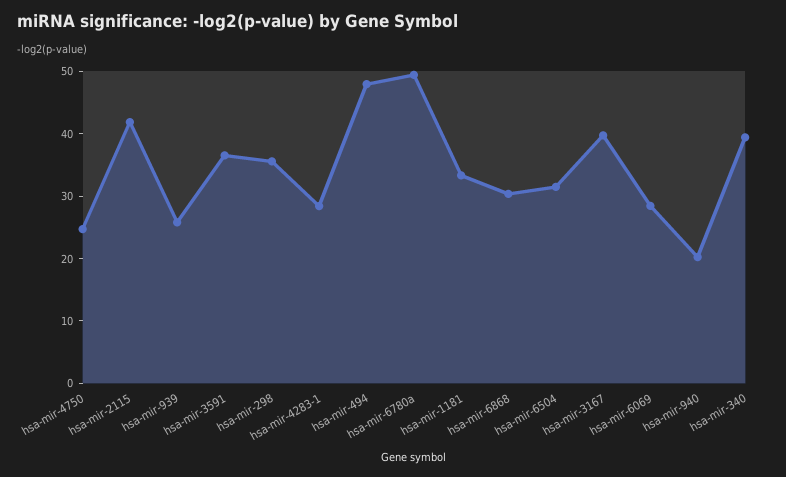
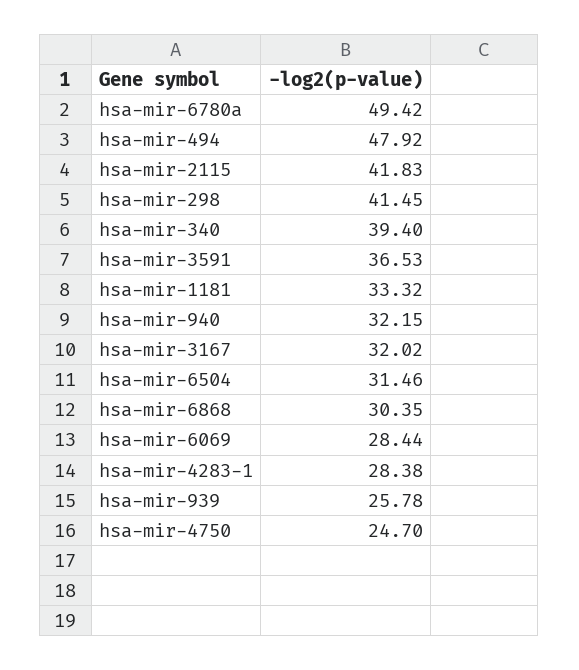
  {
    "hsa-mir-4750": 24.7,
    "hsa-mir-2115": 41.83,
    "hsa-mir-939": 25.78,
    "hsa-mir-3591": 36.53,
-   "hsa-mir-298": 36,
+   "hsa-mir-298": 41.45,
    "hsa-mir-4283-1": 28.38,
    "hsa-mir-494": 47.92,
    "hsa-mir-6780a": 49.42,
    "hsa-mir-1181": 33.32,
    "hsa-mir-6868": 30.35,
    "hsa-mir-6504": 31.46,
-   "hsa-mir-3167": 40,
+   "hsa-mir-3167": 32.02,
    "hsa-mir-6069": 28.44,
-   "hsa-mir-940": 20,
+   "hsa-mir-940": 32.15,
    "hsa-mir-340": 39.4
  }

